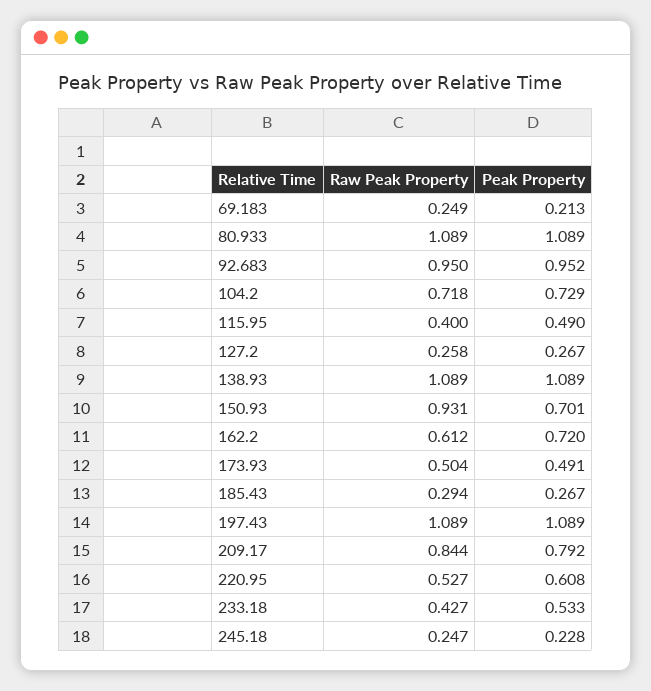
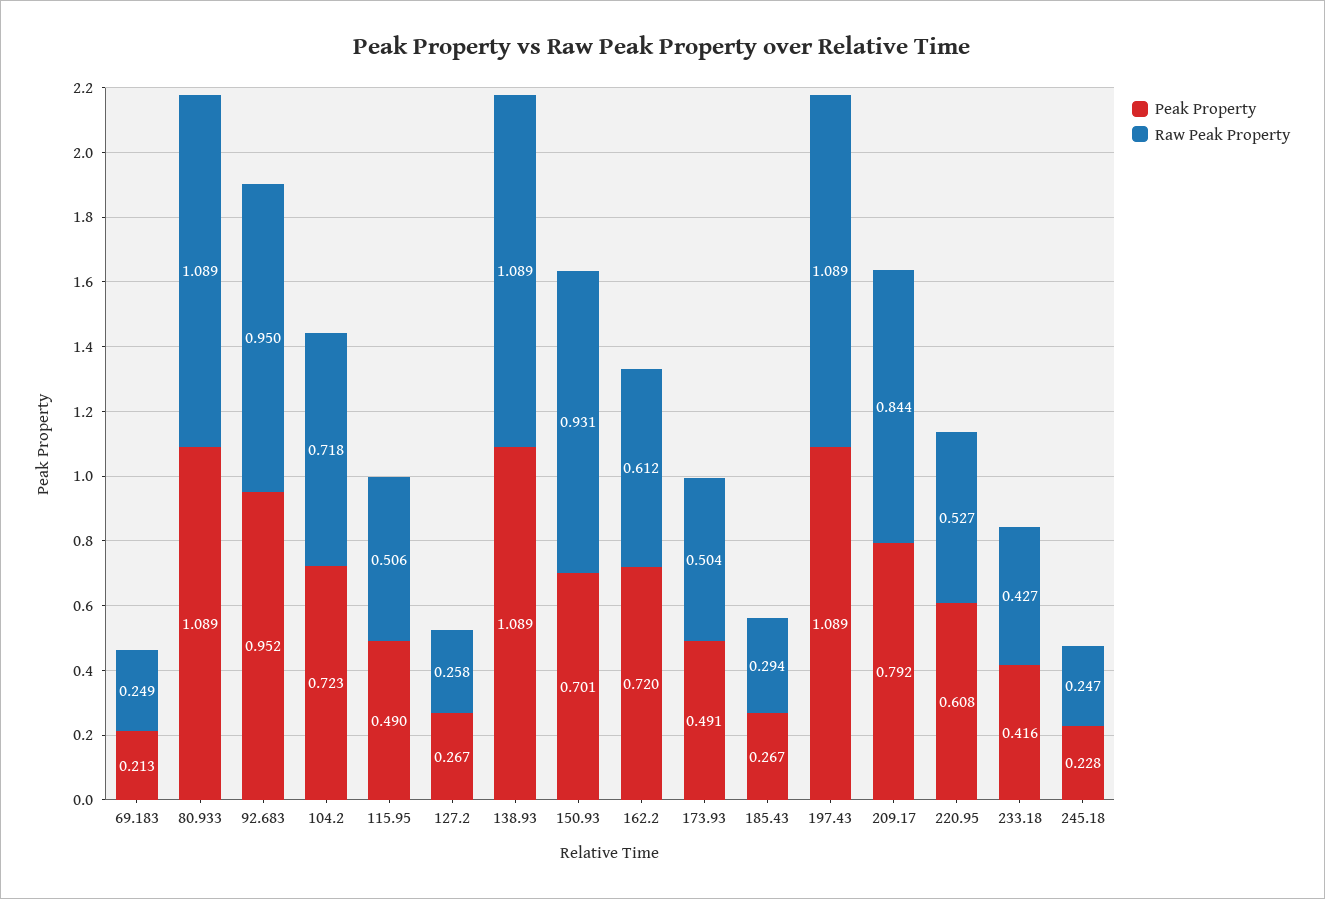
  {
    "Raw Peak Property": {
      "69.183": 0.249,
      "80.933": 1.089,
      "92.683": 0.95,
      "104.2": 0.718,
-     "115.95": 0.4,
+     "115.95": 0.506,
      "127.2": 0.258,
      "138.93": 1.089,
      "150.93": 0.931,
      "162.2": 0.612,
      "173.93": 0.504,
      "185.43": 0.294,
      "197.43": 1.089,
      "209.17": 0.844,
      "220.95": 0.527,
      "233.18": 0.427,
      "245.18": 0.247
    },
    "Peak Property": {
      "69.183": 0.213,
      "80.933": 1.089,
      "92.683": 0.952,
-     "104.2": 0.729,
+     "104.2": 0.723,
      "115.95": 0.49,
      "127.2": 0.267,
      "138.93": 1.089,
      "150.93": 0.701,
      "162.2": 0.72,
      "173.93": 0.491,
      "185.43": 0.267,
      "197.43": 1.089,
      "209.17": 0.792,
      "220.95": 0.608,
-     "233.18": 0.533,
+     "233.18": 0.416,
      "245.18": 0.228
    }
  }

